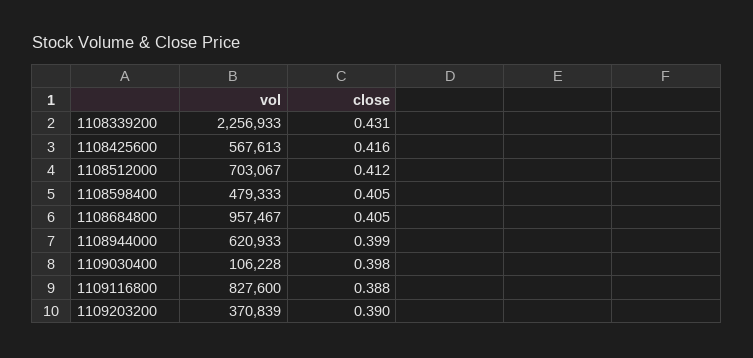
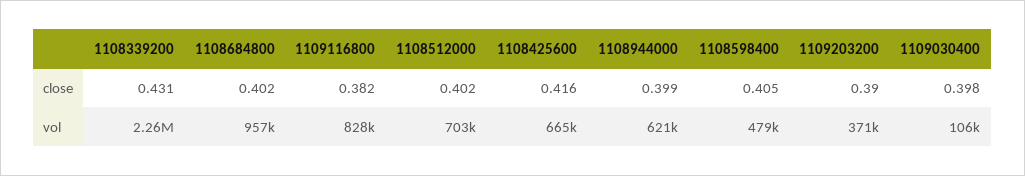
  {
    "vol": {
      "1108339200": 2256933,
-     "1108425600": 567613,
+     "1108425600": 665000,
      "1108512000": 703067,
      "1108598400": 479333,
      "1108684800": 957467,
      "1108944000": 620933,
      "1109030400": 106228,
      "1109116800": 827600,
      "1109203200": 370839
    },
    "close": {
      "1108339200": 0.431,
      "1108425600": 0.416,
-     "1108512000": 0.412,
+     "1108512000": 0.402,
      "1108598400": 0.405,
-     "1108684800": 0.405,
+     "1108684800": 0.402,
      "1108944000": 0.399,
      "1109030400": 0.398,
-     "1109116800": 0.388,
+     "1109116800": 0.382,
      "1109203200": 0.39
    }
  }

